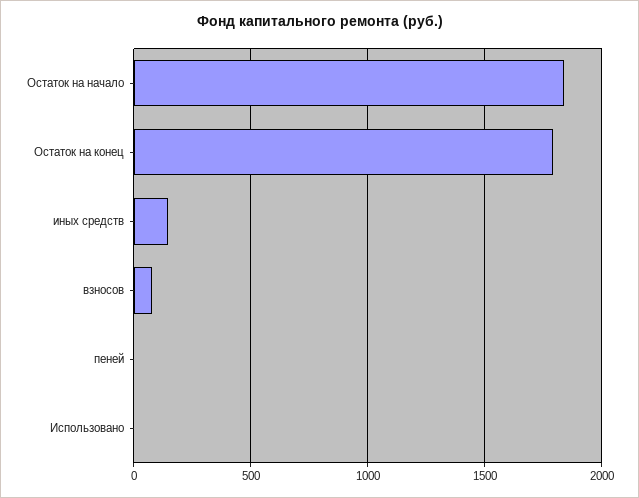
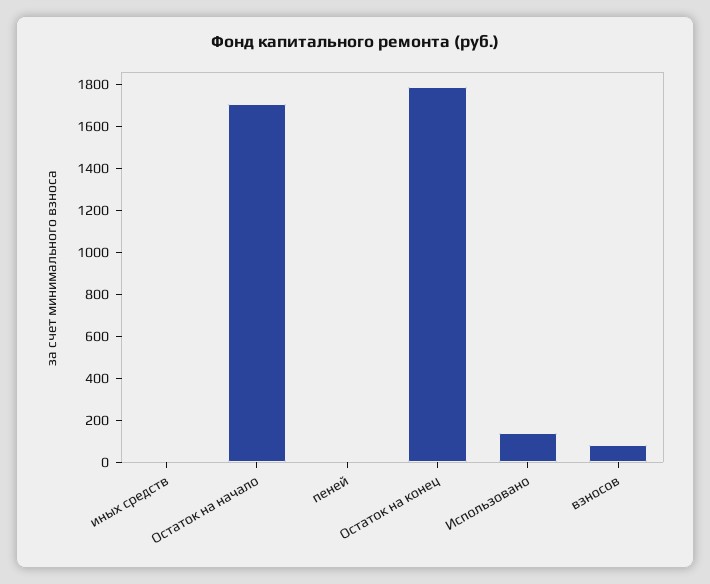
  {
-   "Остаток на начало": 1850,
+   "Остаток на начало": 1700,
    "Остаток на конец": 1800,
-   "иных средств": 150,
+   "иных средств": 0,
    "взносов": 100,
    "пеней": 0,
-   "Использовано": 0
+   "Использовано": 150
  }

